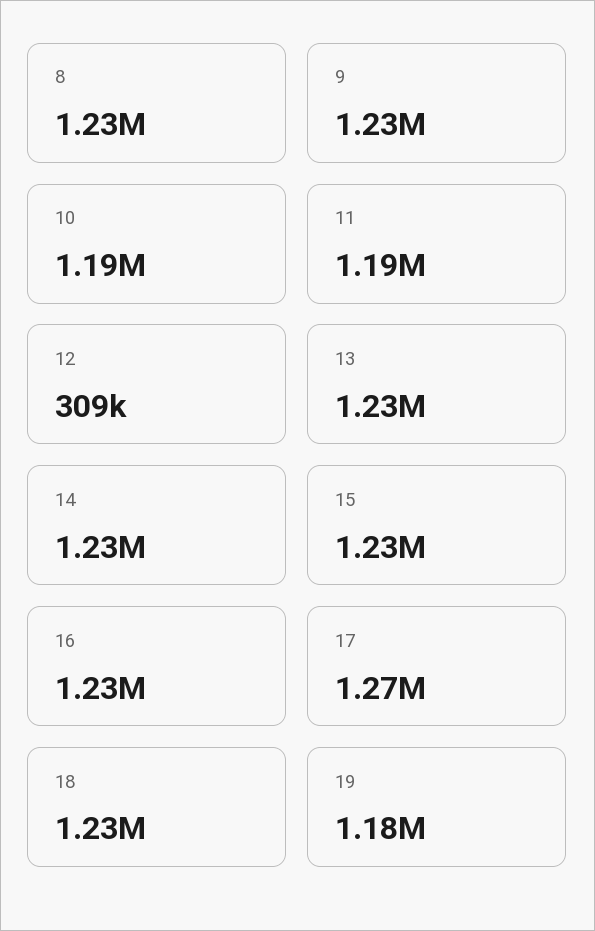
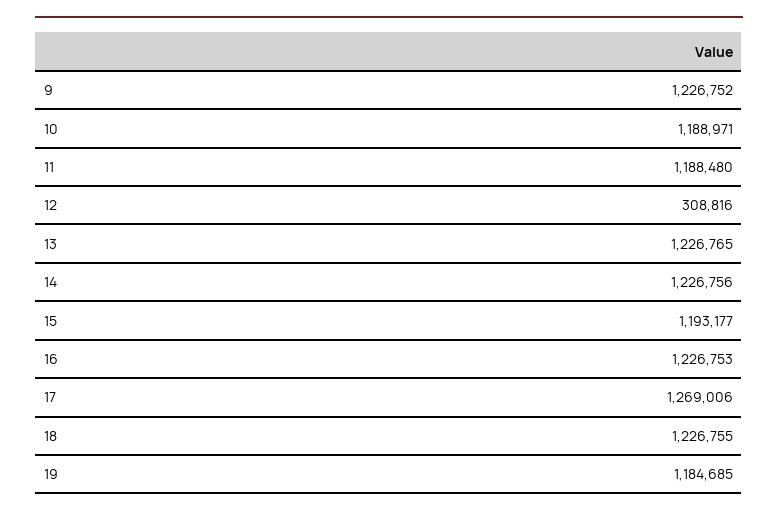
  {
-   "8": 1230000,
    "9": 1226752,
    "10": 1188971,
    "11": 1188480,
    "12": 308816,
    "13": 1226765,
    "14": 1226756,
-   "15": 1230000,
+   "15": 1193177,
    "16": 1226753,
    "17": 1269006,
    "18": 1226755,
    "19": 1184685
  }

